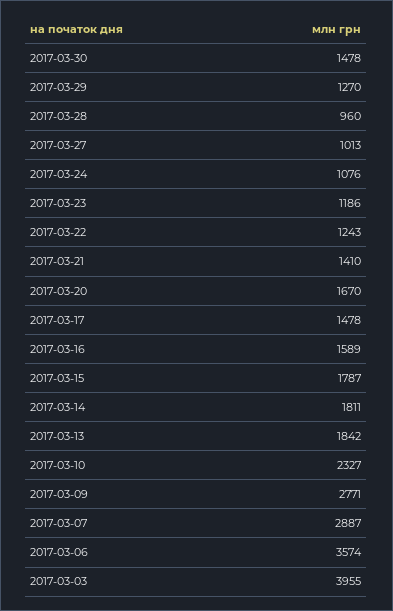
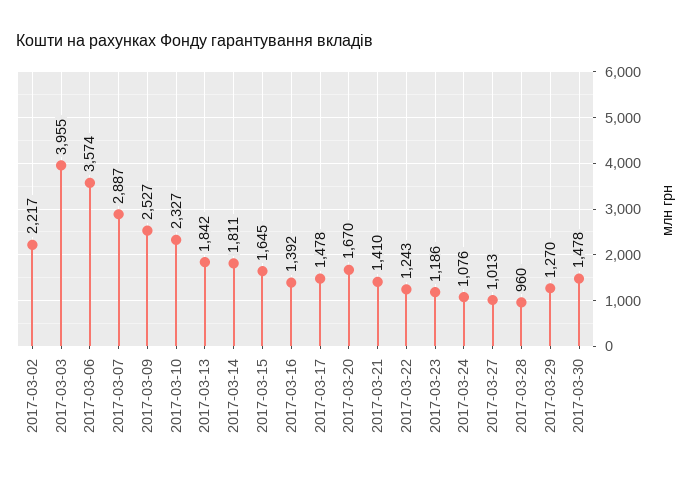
  {
    "2017-03-30": 1478,
    "2017-03-29": 1270,
    "2017-03-28": 960,
    "2017-03-27": 1013,
    "2017-03-24": 1076,
    "2017-03-23": 1186,
    "2017-03-22": 1243,
    "2017-03-21": 1410,
    "2017-03-20": 1670,
    "2017-03-17": 1478,
-   "2017-03-16": 1589,
+   "2017-03-16": 1392,
-   "2017-03-15": 1787,
+   "2017-03-15": 1645,
    "2017-03-14": 1811,
    "2017-03-13": 1842,
    "2017-03-10": 2327,
-   "2017-03-09": 2771,
+   "2017-03-09": 2527,
    "2017-03-07": 2887,
    "2017-03-06": 3574,
-   "2017-03-03": 3955
+   "2017-03-03": 3955,
+   "2017-03-02": 2217
  }

